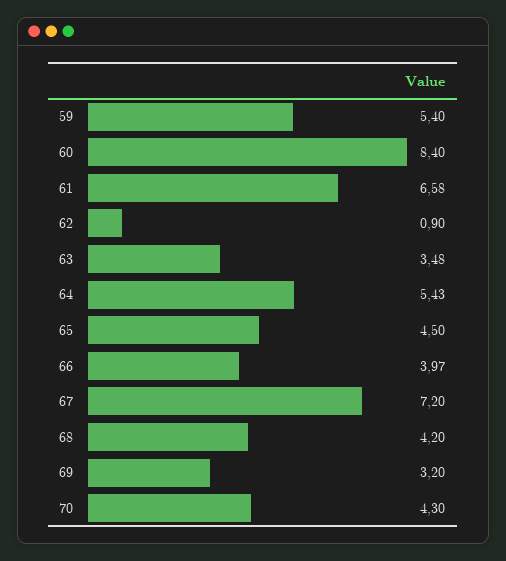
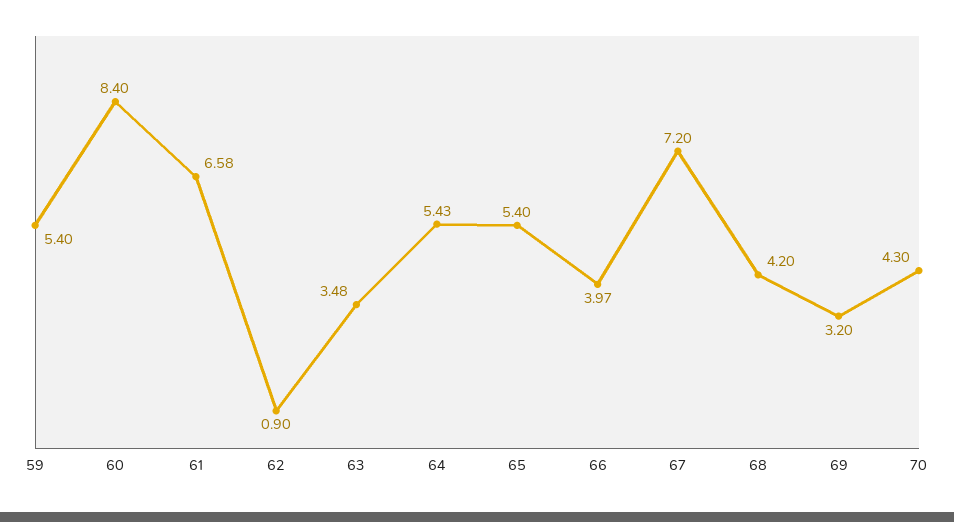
  {
    "59": 5.4,
    "60": 8.4,
    "61": 6.58,
    "62": 0.9,
    "63": 3.48,
    "64": 5.43,
-   "65": 4.5,
+   "65": 5.4,
    "66": 3.97,
    "67": 7.2,
    "68": 4.2,
    "69": 3.2,
    "70": 4.3
  }

